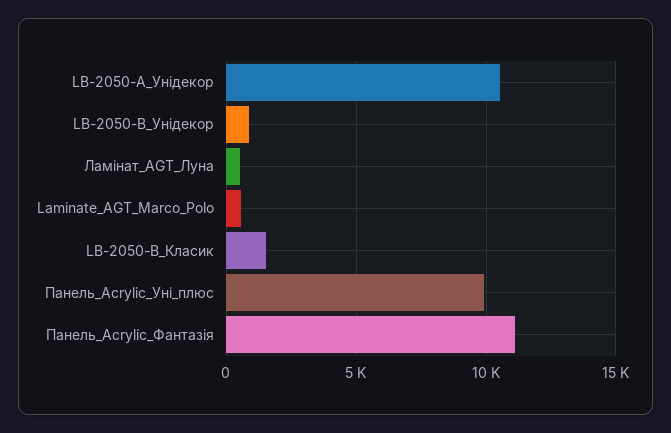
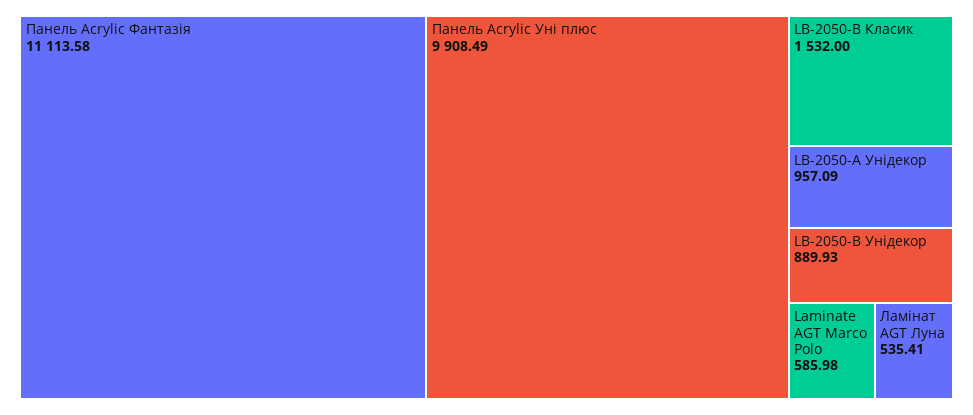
  {
-   "LB-2050-А_Унідекор": 10500,
+   "LB-2050-А_Унідекор": 957.09,
    "LB-2050-В_Унідекор": 889.93,
    "Ламінат_AGT_Луна": 535.41,
    "Laminate_AGT_Marco_Polo": 585.98,
    "LB-2050-В_Класик": 1532,
    "Панель_Acrylic_Уні_плюс": 9908.49,
    "Панель_Acrylic_Фантазія": 11113.58
  }

